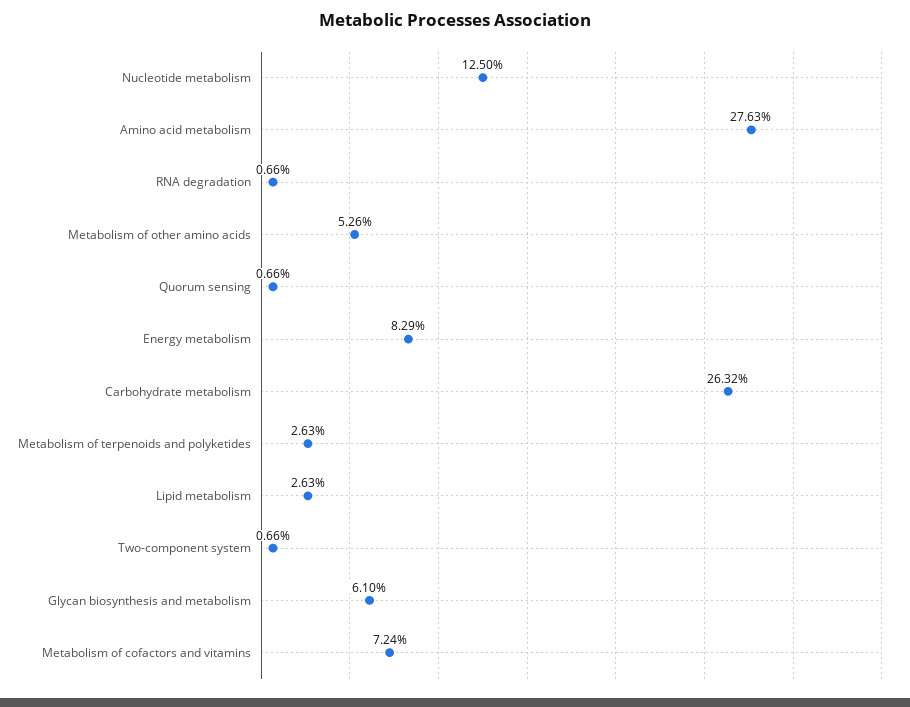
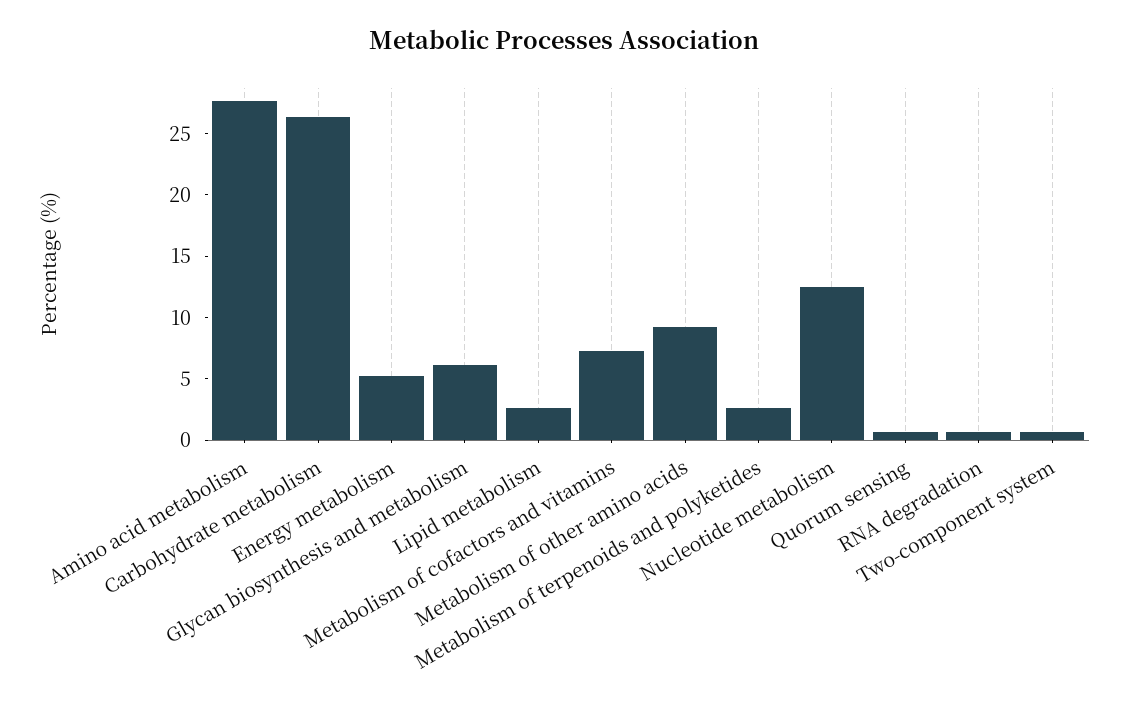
  {
    "Nucleotide metabolism": 12.5,
    "Amino acid metabolism": 27.63,
    "RNA degradation": 0.66,
-   "Metabolism of other amino acids": 5.26,
+   "Metabolism of other amino acids": 9,
    "Quorum sensing": 0.66,
-   "Energy metabolism": 8.29,
+   "Energy metabolism": 5,
    "Carbohydrate metabolism": 26.32,
    "Metabolism of terpenoids and polyketides": 2.63,
    "Lipid metabolism": 2.63,
    "Two-component system": 0.66,
    "Glycan biosynthesis and metabolism": 6.1,
    "Metabolism of cofactors and vitamins": 7.24
  }

